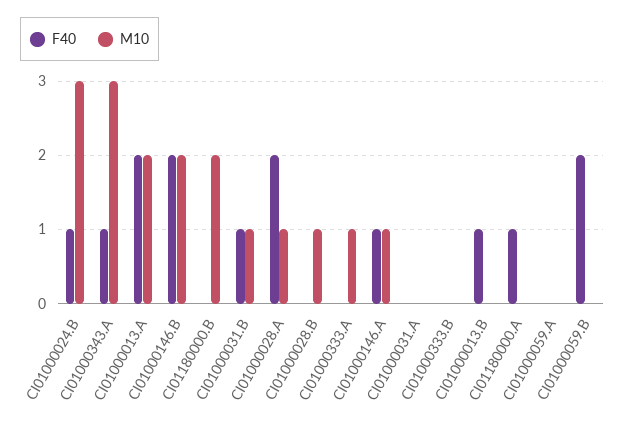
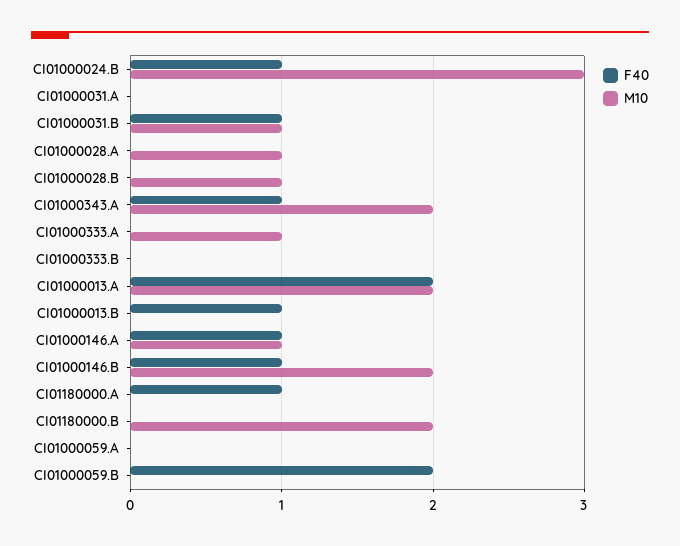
  {
    "F40": {
      "CI01000024.B": 1,
      "CI01000343.A": 1,
      "CI01000013.A": 2,
-     "CI01000146.B": 2,
+     "CI01000146.B": 1,
      "CI01180000.B": 0,
      "CI01000031.B": 1,
-     "CI01000028.A": 2,
+     "CI01000028.A": 0,
      "CI01000028.B": 0,
      "CI01000333.A": 0,
      "CI01000146.A": 1,
      "CI01000031.A": 0,
      "CI01000333.B": 0,
      "CI01000013.B": 1,
      "CI01180000.A": 1,
      "CI01000059.A": 0,
      "CI01000059.B": 2
    },
    "M10": {
      "CI01000024.B": 3,
-     "CI01000343.A": 3,
+     "CI01000343.A": 2,
      "CI01000013.A": 2,
      "CI01000146.B": 2,
      "CI01180000.B": 2,
      "CI01000031.B": 1,
      "CI01000028.A": 1,
      "CI01000028.B": 1,
      "CI01000333.A": 1,
      "CI01000146.A": 1,
      "CI01000031.A": 0,
      "CI01000333.B": 0,
      "CI01000013.B": 0,
      "CI01180000.A": 0,
      "CI01000059.A": 0,
      "CI01000059.B": 0
    }
  }

